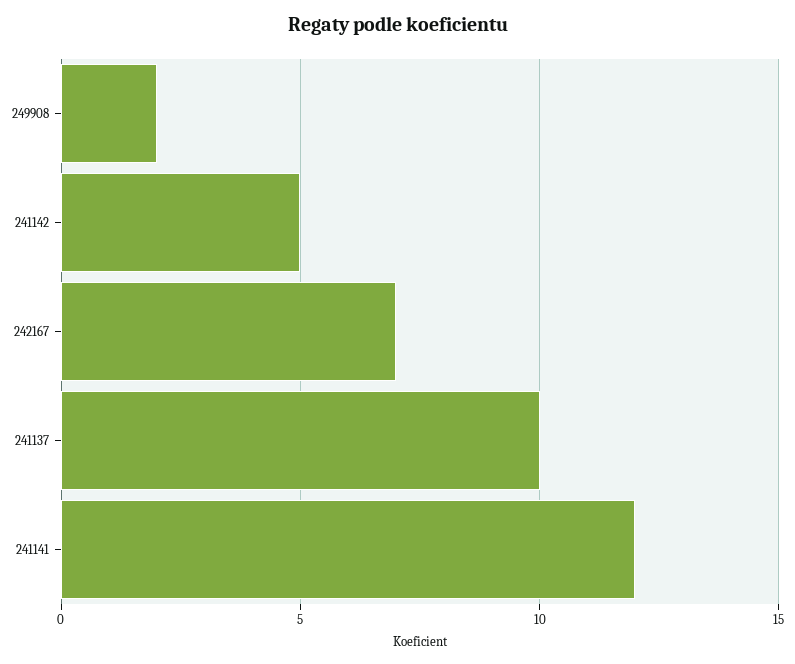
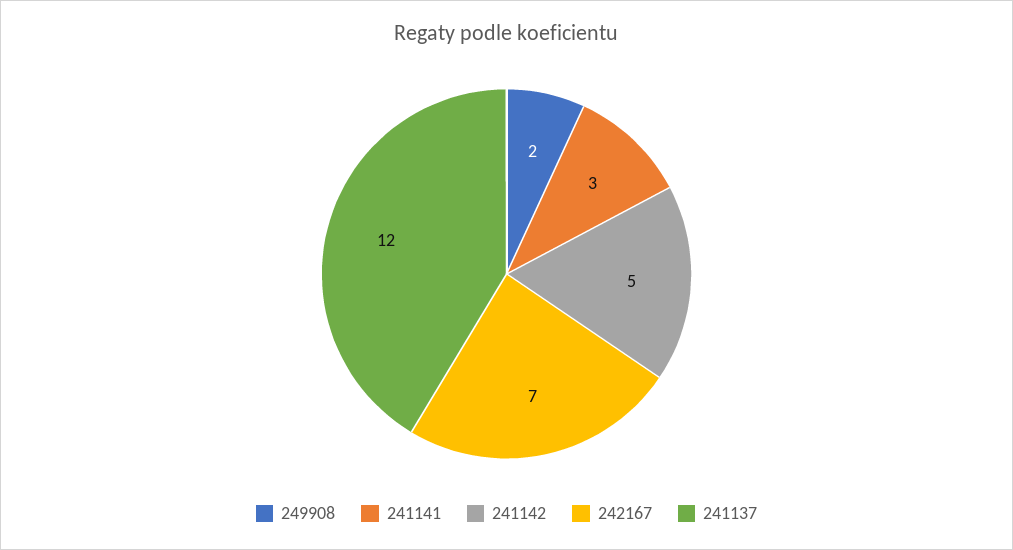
  {
    "249908": 2,
    "241142": 5,
    "242167": 7,
-   "241137": 10,
+   "241137": 12,
-   "241141": 12
+   "241141": 3
  }

